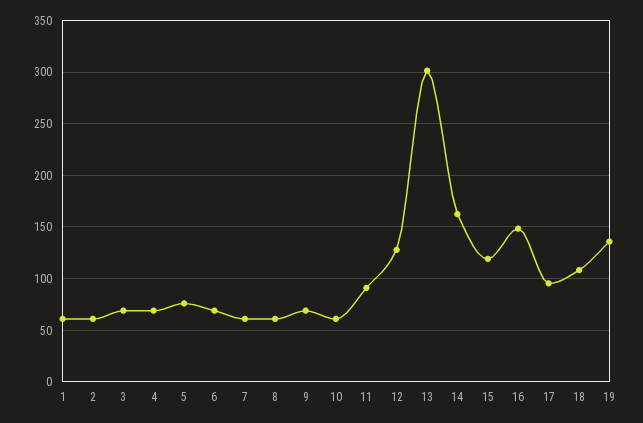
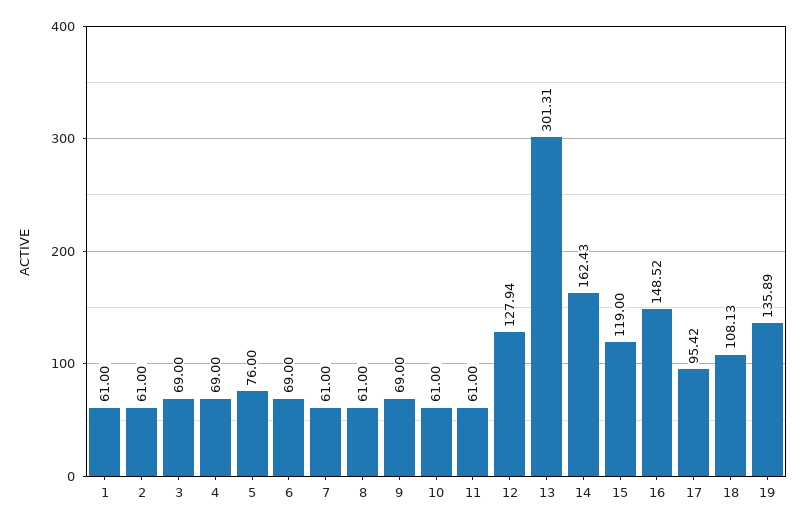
  {
    "1": 61,
    "2": 61,
    "3": 69,
    "4": 69,
    "5": 76,
    "6": 69,
    "7": 61,
    "8": 61,
    "9": 69,
    "10": 61,
-   "11": 90,
+   "11": 61,
    "12": 127.94,
    "13": 301.31,
    "14": 162.43,
    "15": 119,
    "16": 148.52,
    "17": 95.42,
    "18": 108.13,
    "19": 135.89
  }

